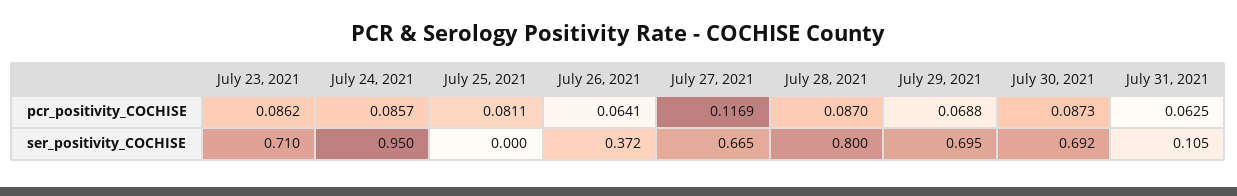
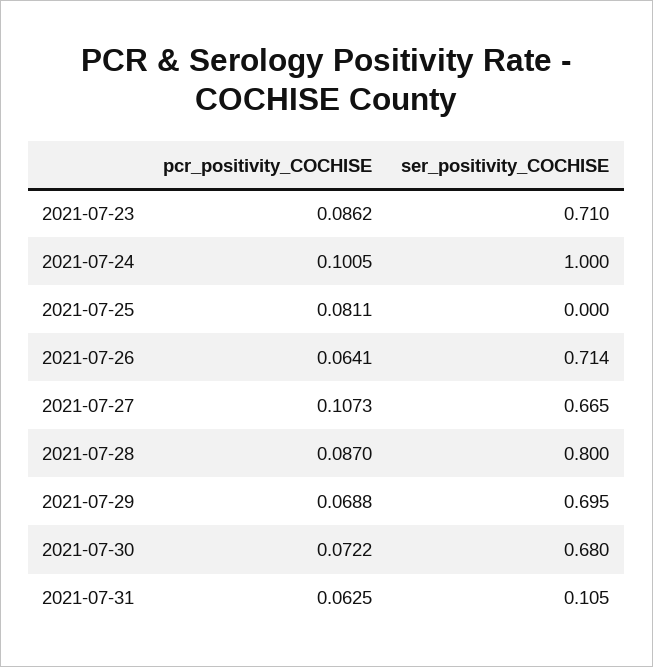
  {
    "July 23, 2021": {
      "pcr_positivity_COCHISE": 0.0862,
      "ser_positivity_COCHISE": 0.71
    },
    "July 24, 2021": {
-     "pcr_positivity_COCHISE": 0.0857,
+     "pcr_positivity_COCHISE": 0.1005,
-     "ser_positivity_COCHISE": 0.95
+     "ser_positivity_COCHISE": 1
    },
    "July 25, 2021": {
      "pcr_positivity_COCHISE": 0.0811,
      "ser_positivity_COCHISE": 0
    },
    "July 26, 2021": {
      "pcr_positivity_COCHISE": 0.0641,
-     "ser_positivity_COCHISE": 0.372
+     "ser_positivity_COCHISE": 0.714
    },
    "July 27, 2021": {
-     "pcr_positivity_COCHISE": 0.1169,
+     "pcr_positivity_COCHISE": 0.1073,
      "ser_positivity_COCHISE": 0.665
    },
    "July 28, 2021": {
      "pcr_positivity_COCHISE": 0.087,
      "ser_positivity_COCHISE": 0.8
    },
    "July 29, 2021": {
      "pcr_positivity_COCHISE": 0.0688,
      "ser_positivity_COCHISE": 0.695
    },
    "July 30, 2021": {
-     "pcr_positivity_COCHISE": 0.0873,
+     "pcr_positivity_COCHISE": 0.0722,
-     "ser_positivity_COCHISE": 0.692
+     "ser_positivity_COCHISE": 0.68
    },
    "July 31, 2021": {
      "pcr_positivity_COCHISE": 0.0625,
      "ser_positivity_COCHISE": 0.105
    }
  }

